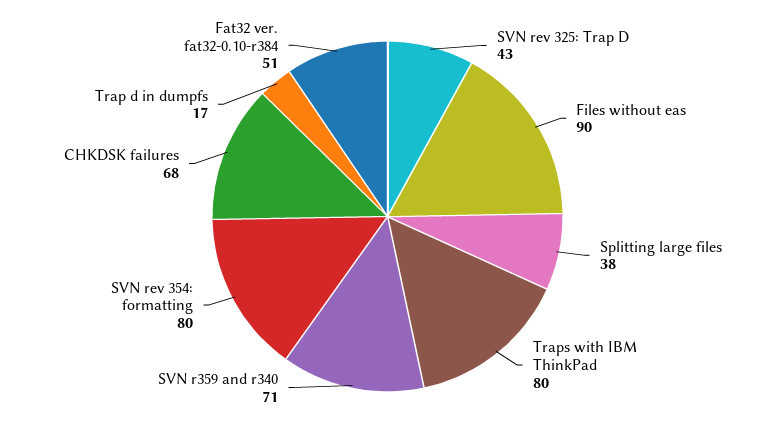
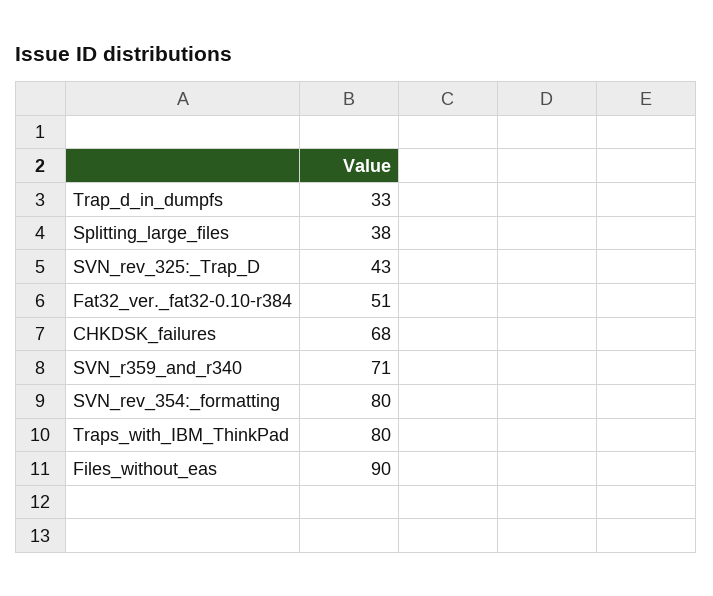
  {
    "SVN rev 325: Trap D": 43,
    "Files without eas": 90,
    "Splitting large files": 38,
    "Traps with IBM ThinkPad": 80,
    "SVN r359 and r340": 71,
    "SVN rev 354: formatting": 80,
    "CHKDSK failures": 68,
-   "Trap d in dumpfs": 17,
+   "Trap d in dumpfs": 33,
    "Fat32 ver. fat32-0.10-r384": 51
  }

